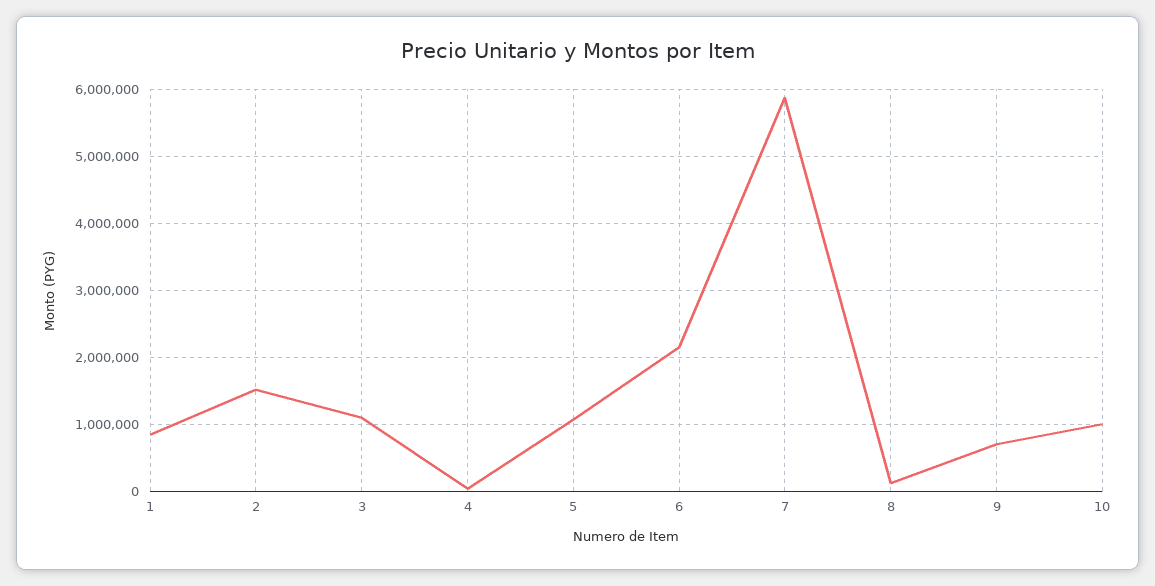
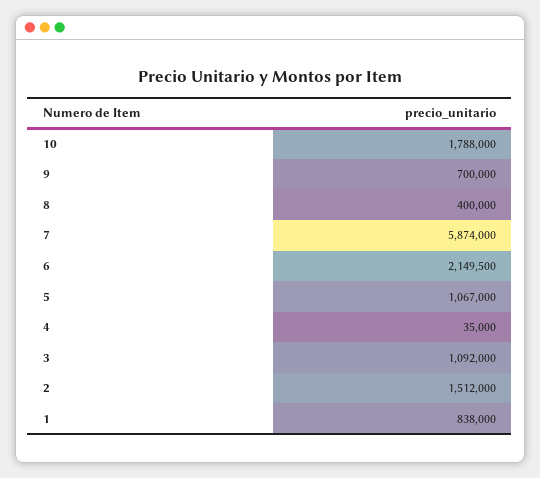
  {
    "1": 838000,
    "2": 1512000,
    "3": 1092000,
    "4": 35000,
    "5": 1067000,
    "6": 2149500,
    "7": 5874000,
-   "8": 100000,
+   "8": 400000,
    "9": 700000,
-   "10": 1000000
+   "10": 1788000
  }

